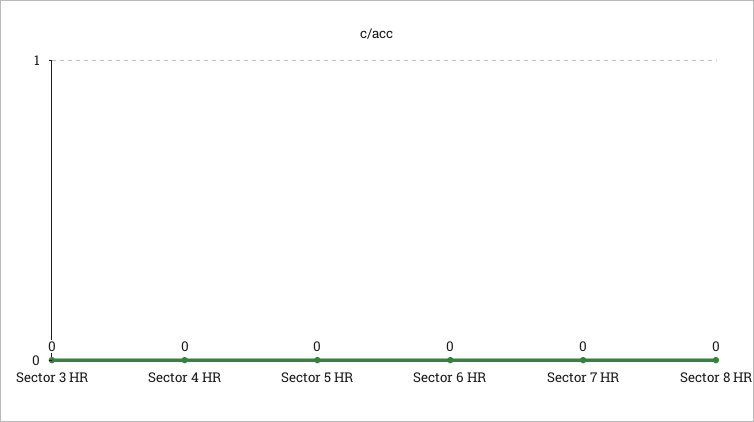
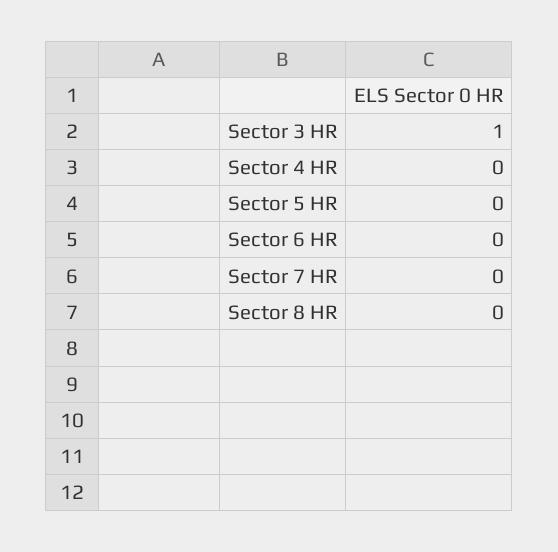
  {
-   "Sector 3 HR": 0,
+   "Sector 3 HR": 1,
    "Sector 4 HR": 0,
    "Sector 5 HR": 0,
    "Sector 6 HR": 0,
    "Sector 7 HR": 0,
    "Sector 8 HR": 0
  }

